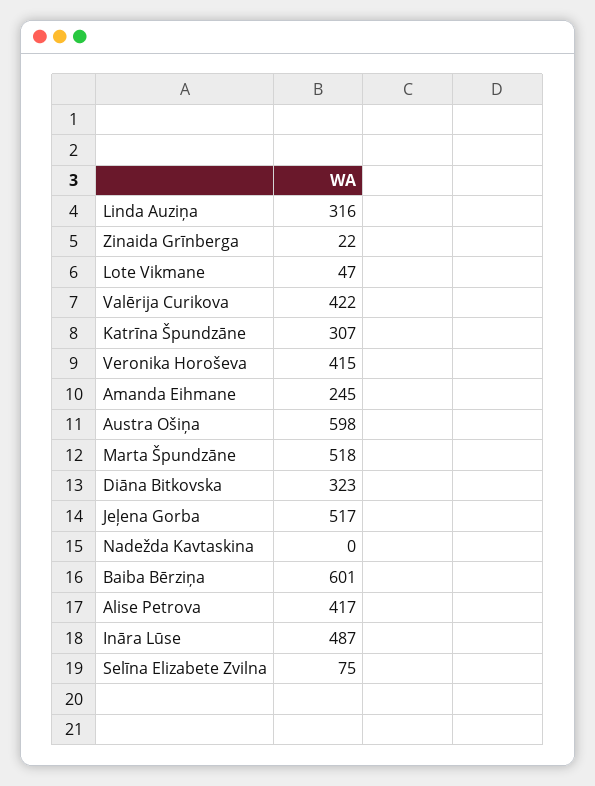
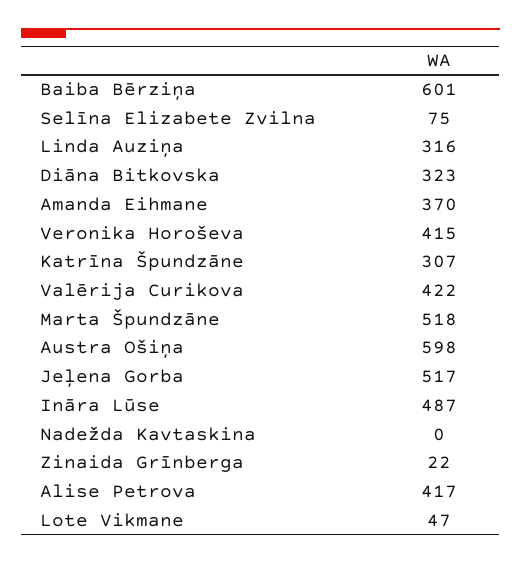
  {
    "Linda Auziņa": 316,
    "Zinaida Grīnberga": 22,
    "Lote Vikmane": 47,
    "Valērija Curikova": 422,
    "Katrīna Špundzāne": 307,
    "Veronika Horoševa": 415,
-   "Amanda Eihmane": 245,
+   "Amanda Eihmane": 370,
    "Austra Ošiņa": 598,
    "Marta Špundzāne": 518,
    "Diāna Bitkovska": 323,
    "Jeļena Gorba": 517,
    "Nadežda Kavtaskina": 0,
    "Baiba Bērziņa": 601,
    "Alise Petrova": 417,
    "Ināra Lūse": 487,
    "Selīna Elizabete Zvilna": 75
  }

